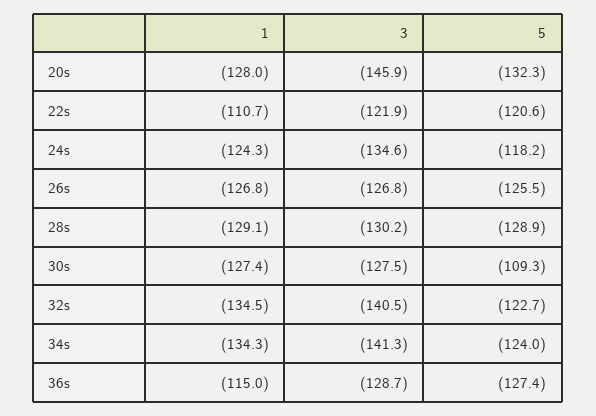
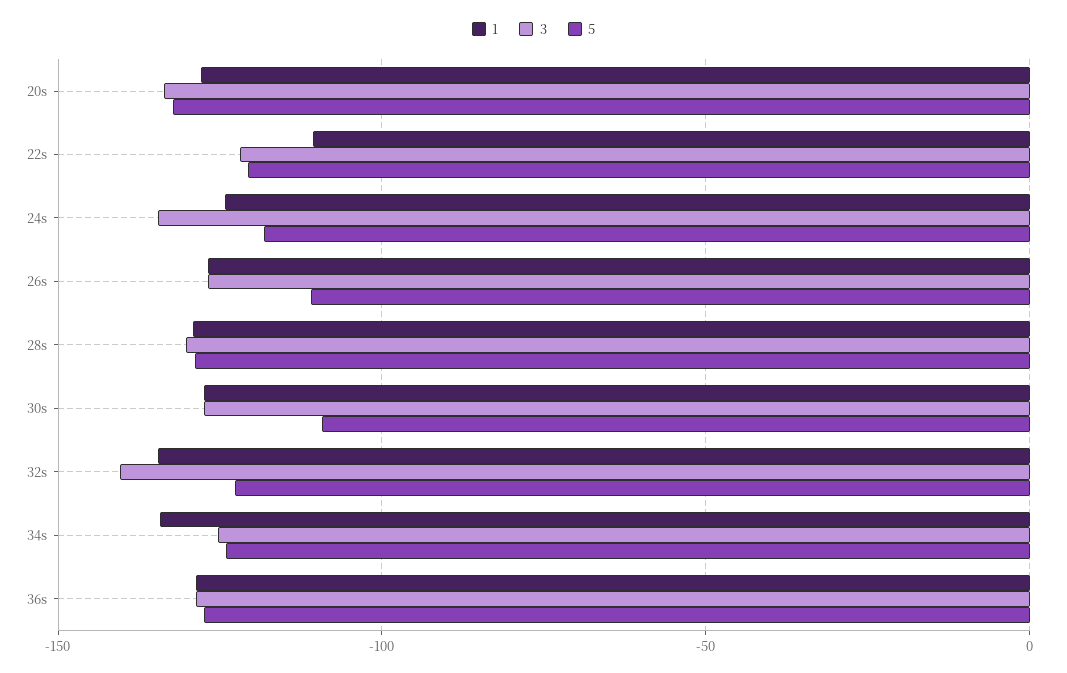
  {
    "1": {
      "20s": -128,
      "22s": -110.7,
      "24s": -124.3,
      "26s": -126.8,
      "28s": -129.1,
      "30s": -127.4,
      "32s": -134.5,
      "34s": -134.3,
-     "36s": -115
+     "36s": -130
    },
    "3": {
-     "20s": -145.9,
+     "20s": -135,
      "22s": -121.9,
      "24s": -134.6,
      "26s": -126.8,
      "28s": -130.2,
      "30s": -127.5,
      "32s": -140.5,
-     "34s": -141.3,
+     "34s": -125,
      "36s": -128.7
    },
    "5": {
      "20s": -132.3,
      "22s": -120.6,
      "24s": -118.2,
-     "26s": -125.5,
+     "26s": -110,
      "28s": -128.9,
      "30s": -109.3,
      "32s": -122.7,
      "34s": -124,
      "36s": -127.4
    }
  }

